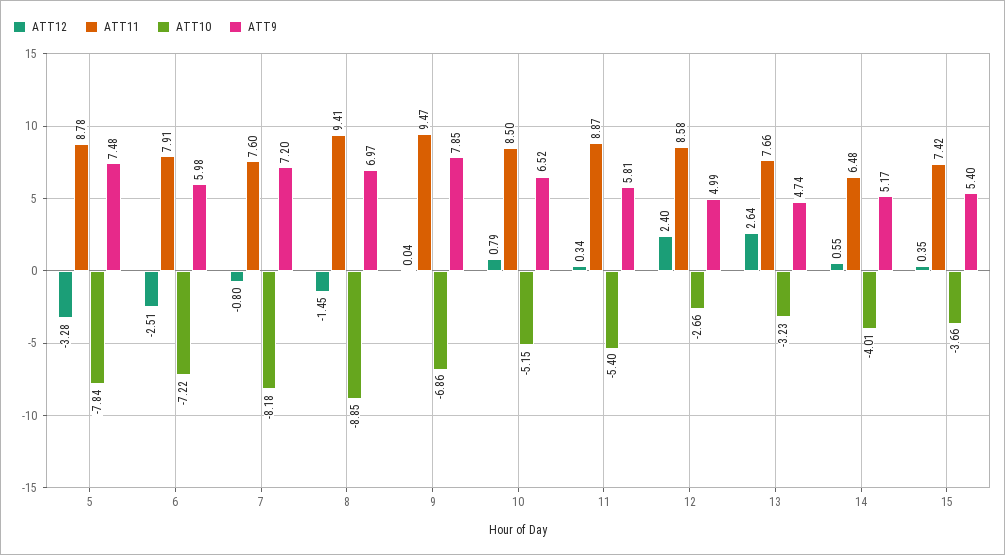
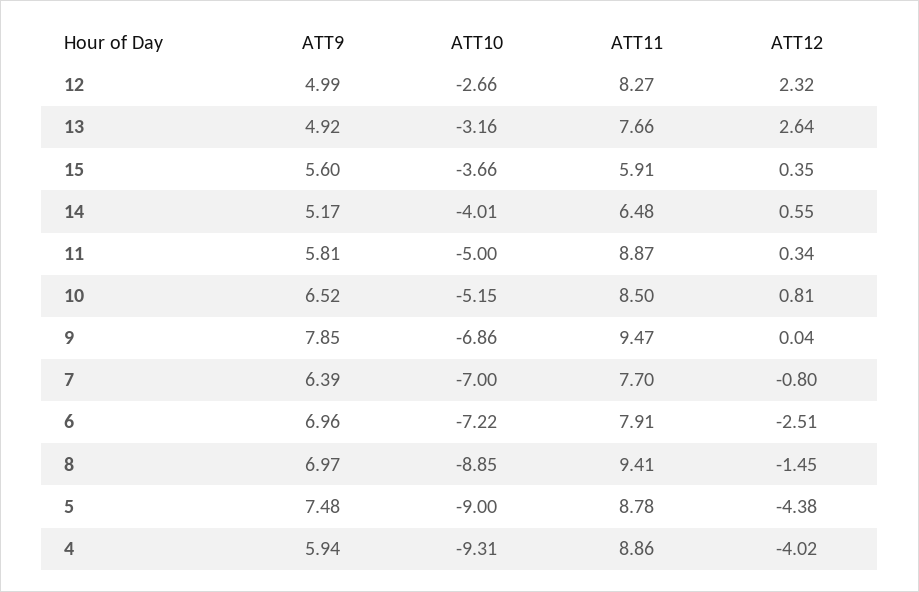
  {
    "ATT12": {
-     "5": -3.28,
+     "5": -4.38,
      "6": -2.51,
      "7": -0.8,
      "8": -1.45,
      "9": 0.04,
-     "10": 0.79,
+     "10": 0.81,
      "11": 0.34,
-     "12": 2.4,
+     "12": 2.32,
      "13": 2.64,
      "14": 0.55,
-     "15": 0.35
+     "15": 0.35,
+     "4": -4.02
    },
    "ATT11": {
      "5": 8.78,
      "6": 7.91,
-     "7": 7.6,
+     "7": 7.7,
      "8": 9.41,
      "9": 9.47,
      "10": 8.5,
      "11": 8.87,
-     "12": 8.58,
+     "12": 8.27,
      "13": 7.66,
      "14": 6.48,
-     "15": 7.42
+     "15": 5.91,
+     "4": 8.86
    },
    "ATT10": {
-     "5": -7.84,
+     "5": -9,
      "6": -7.22,
-     "7": -8.18,
+     "7": -7,
      "8": -8.85,
      "9": -6.86,
      "10": -5.15,
-     "11": -5.4,
+     "11": -5,
      "12": -2.66,
-     "13": -3.23,
+     "13": -3.16,
      "14": -4.01,
-     "15": -3.66
+     "15": -3.66,
+     "4": -9.31
    },
    "ATT9": {
      "5": 7.48,
-     "6": 5.98,
+     "6": 6.96,
-     "7": 7.2,
+     "7": 6.39,
      "8": 6.97,
      "9": 7.85,
      "10": 6.52,
      "11": 5.81,
      "12": 4.99,
-     "13": 4.74,
+     "13": 4.92,
      "14": 5.17,
-     "15": 5.4
+     "15": 5.6,
+     "4": 5.94
    }
  }

